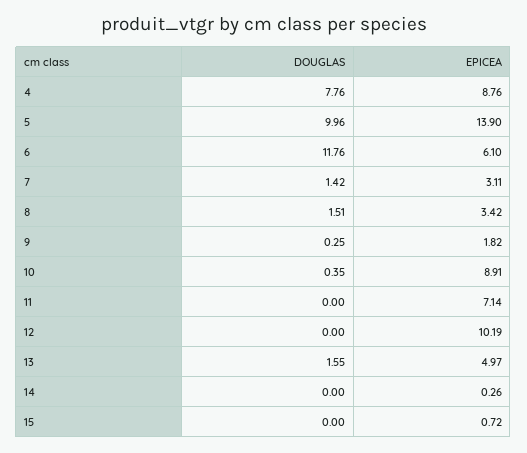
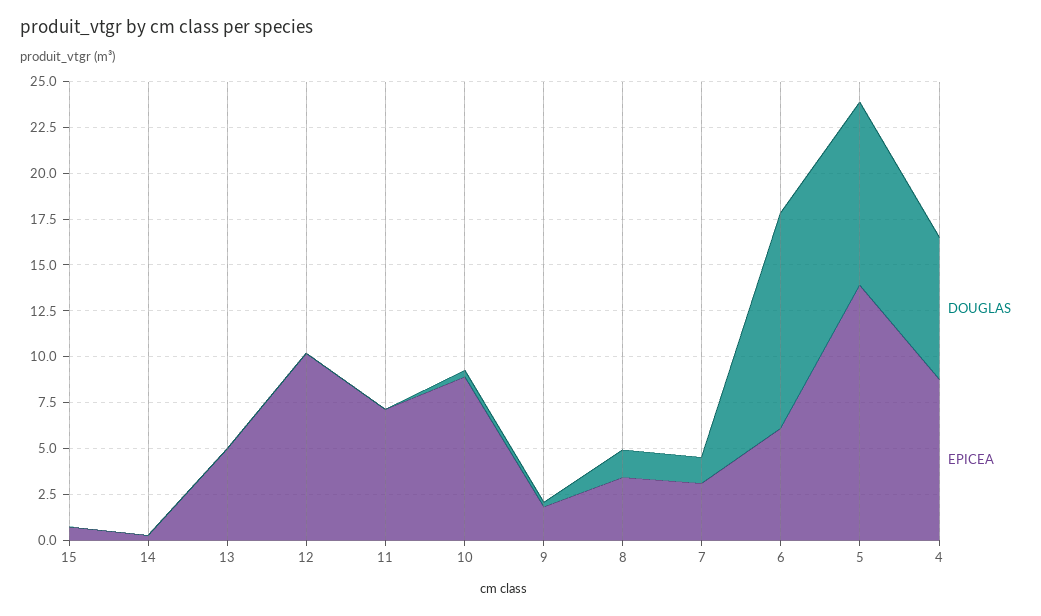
  {
    "DOUGLAS": {
      "4": 7.76,
      "5": 9.96,
      "6": 11.76,
      "7": 1.42,
      "8": 1.51,
      "9": 0.25,
      "10": 0.35,
      "11": 0,
      "12": 0,
-     "13": 1.55,
+     "13": 0,
      "14": 0,
      "15": 0
    },
    "EPICEA": {
      "4": 8.76,
      "5": 13.9,
      "6": 6.1,
      "7": 3.11,
      "8": 3.42,
      "9": 1.82,
      "10": 8.91,
      "11": 7.14,
      "12": 10.19,
      "13": 4.97,
      "14": 0.26,
      "15": 0.72
    }
  }

